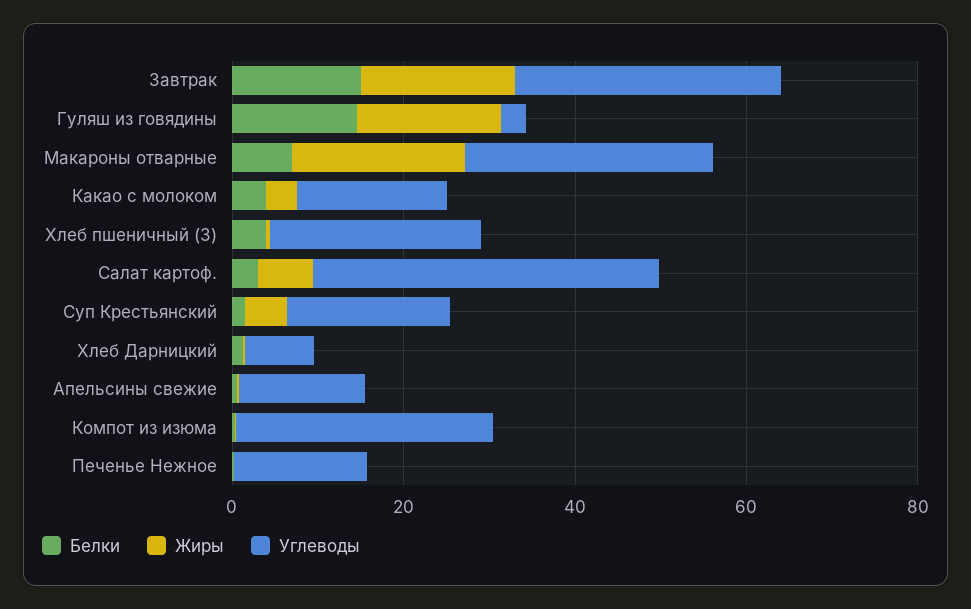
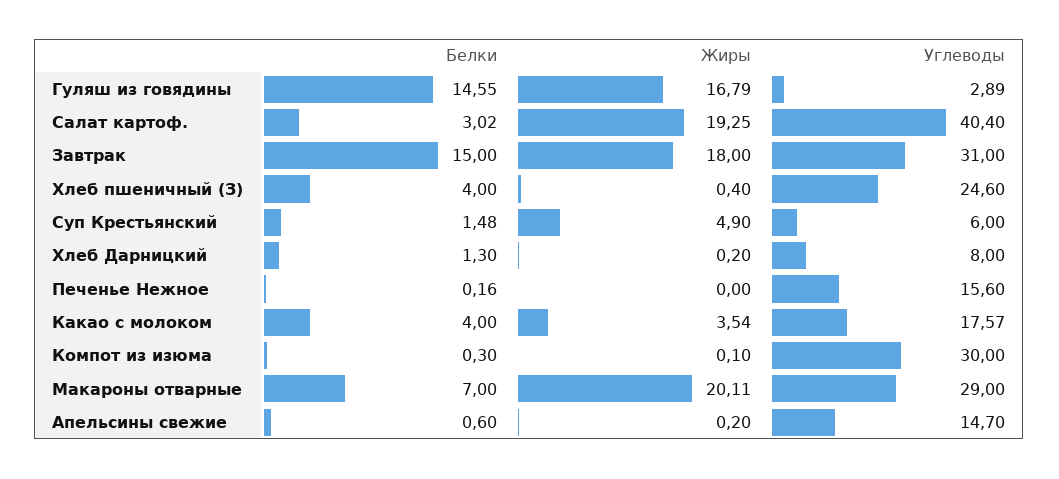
  {
    "Белки": {
      "Завтрак": 15,
      "Гуляш из говядины": 14.55,
      "Макароны отварные": 7,
      "Какао с молоком": 4,
      "Хлеб пшеничный (З)": 4,
      "Салат картоф.": 3.02,
      "Суп Крестьянский": 1.48,
      "Хлеб Дарницкий": 1.3,
      "Апельсины свежие": 0.6,
      "Компот из изюма": 0.3,
      "Печенье Нежное": 0.16
    },
    "Жиры": {
      "Завтрак": 18,
      "Гуляш из говядины": 16.79,
      "Макароны отварные": 20.11,
      "Какао с молоком": 3.54,
      "Хлеб пшеничный (З)": 0.4,
-     "Салат картоф.": 5,
+     "Салат картоф.": 19.25,
      "Суп Крестьянский": 4.9,
      "Хлеб Дарницкий": 0.2,
      "Апельсины свежие": 0.2,
      "Компот из изюма": 0.1,
      "Печенье Нежное": 0
    },
    "Углеводы": {
      "Завтрак": 31,
      "Гуляш из говядины": 2.89,
      "Макароны отварные": 29,
      "Какао с молоком": 17.57,
      "Хлеб пшеничный (З)": 24.6,
      "Салат картоф.": 40.4,
-     "Суп Крестьянский": 20,
+     "Суп Крестьянский": 6,
      "Хлеб Дарницкий": 8,
      "Апельсины свежие": 14.7,
      "Компот из изюма": 30,
      "Печенье Нежное": 15.6
    }
  }

